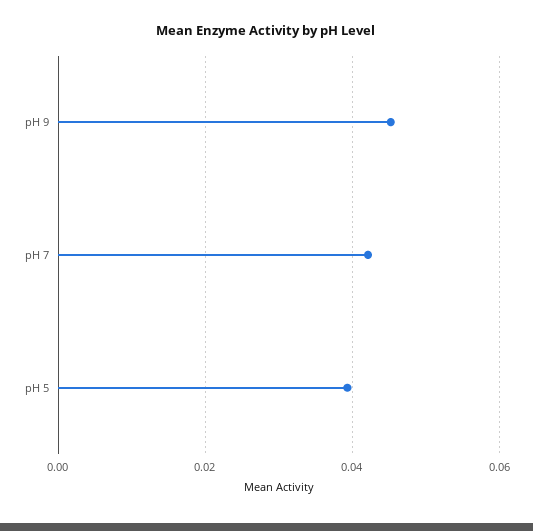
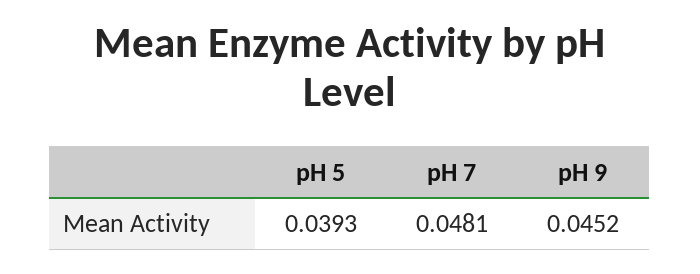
  {
    "pH 9": 0.0452,
-   "pH 7": 0.042,
+   "pH 7": 0.0481,
    "pH 5": 0.0393
  }

